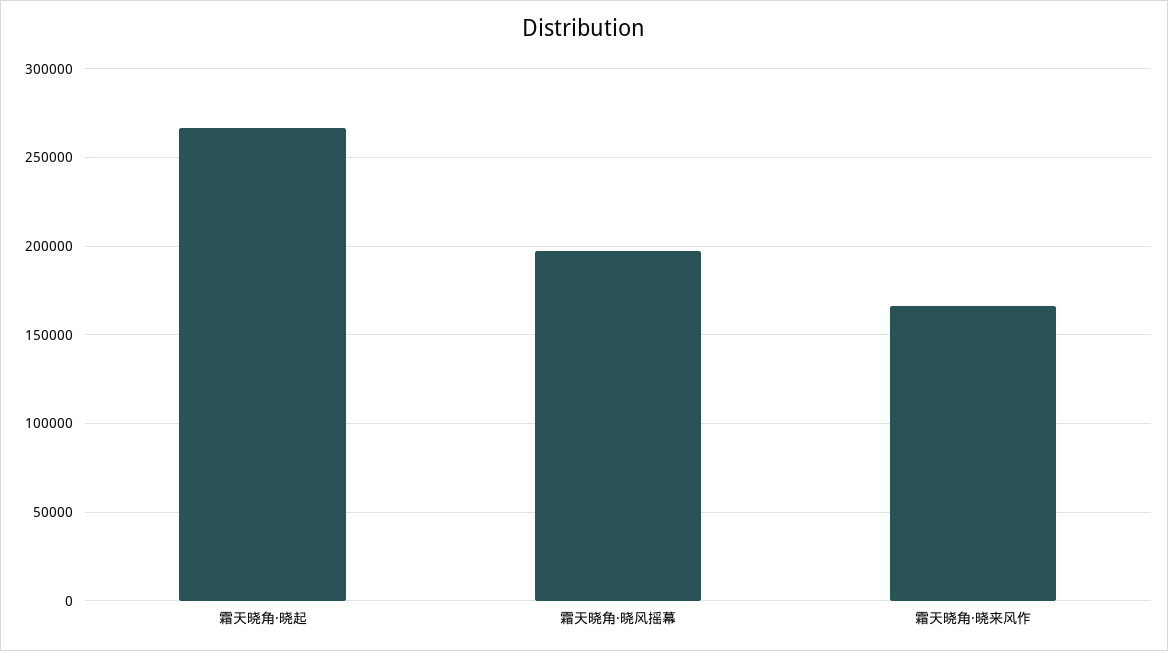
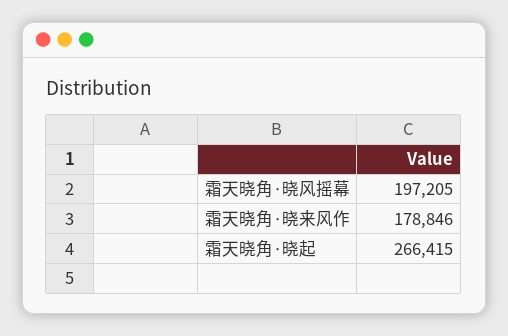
  {
    "霜天晓角·晓起": 266415,
    "霜天晓角·晓风摇幕": 197205,
-   "霜天晓角·晓来风作": 165000
+   "霜天晓角·晓来风作": 178846
  }

